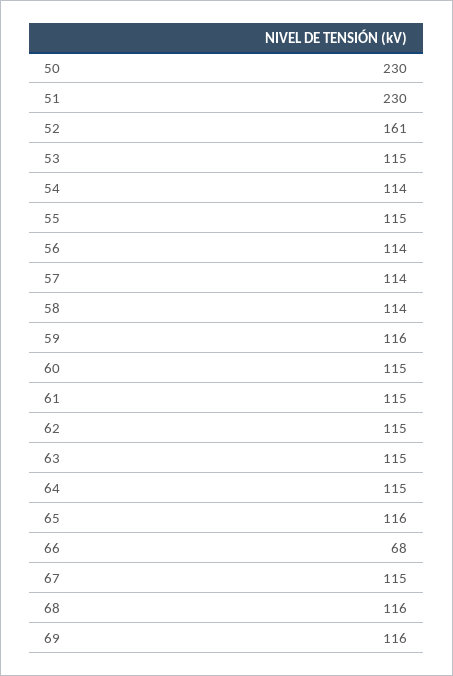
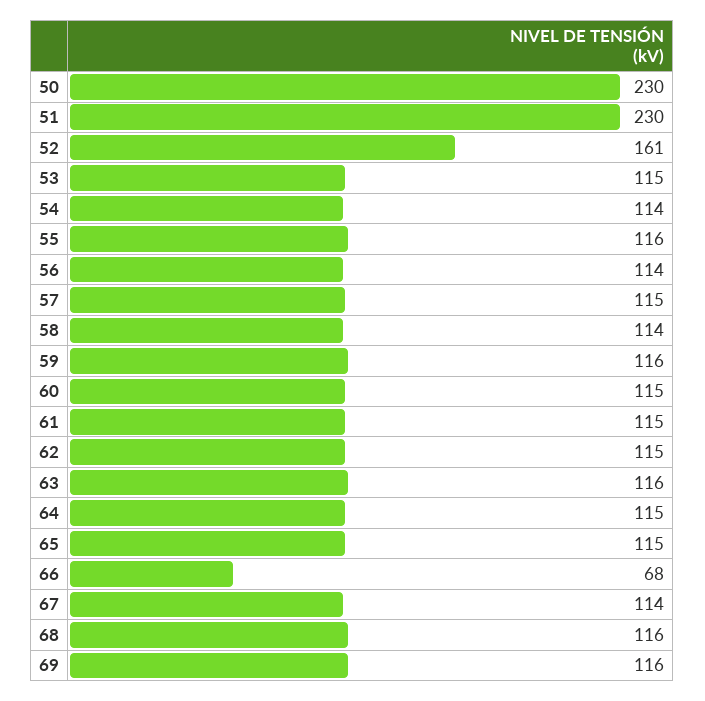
  {
    "50": 230,
    "51": 230,
    "52": 161,
    "53": 115,
    "54": 114,
-   "55": 115,
+   "55": 116,
    "56": 114,
-   "57": 114,
+   "57": 115,
    "58": 114,
    "59": 116,
    "60": 115,
    "61": 115,
    "62": 115,
-   "63": 115,
+   "63": 116,
    "64": 115,
-   "65": 116,
+   "65": 115,
    "66": 68,
-   "67": 115,
+   "67": 114,
    "68": 116,
    "69": 116
  }

